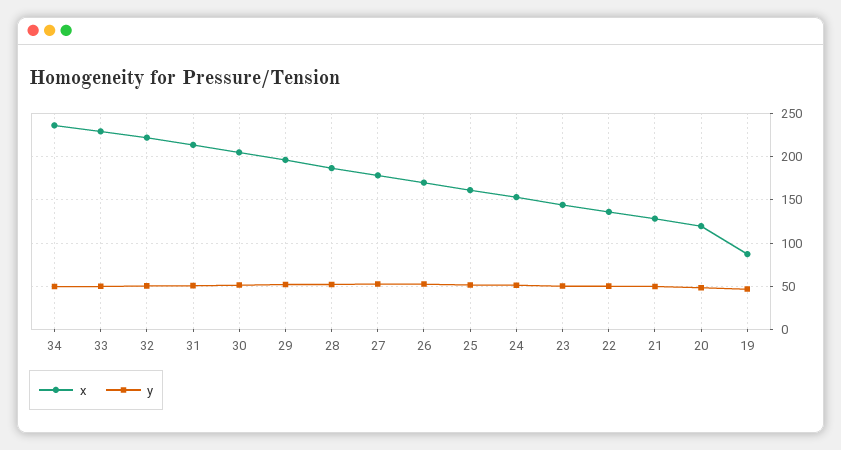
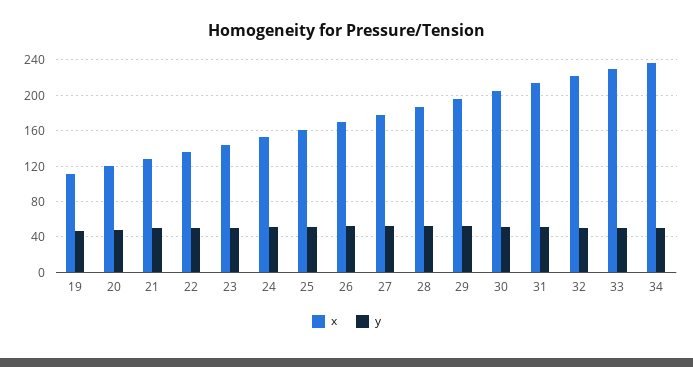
  {
    "x": {
      "34": 240,
      "33": 230,
      "32": 220,
      "31": 210,
      "30": 210,
      "29": 200,
      "28": 190,
      "27": 180,
      "26": 170,
      "25": 160,
      "24": 150,
      "23": 140,
      "22": 140,
      "21": 130,
      "20": 120,
-     "19": 90
+     "19": 110
    },
    "y": {
      "34": 50,
      "33": 50,
      "32": 50,
      "31": 50,
      "30": 50,
      "29": 50,
      "28": 50,
      "27": 50,
      "26": 50,
      "25": 50,
      "24": 50,
      "23": 50,
      "22": 50,
      "21": 50,
      "20": 50,
      "19": 50
    }
  }

